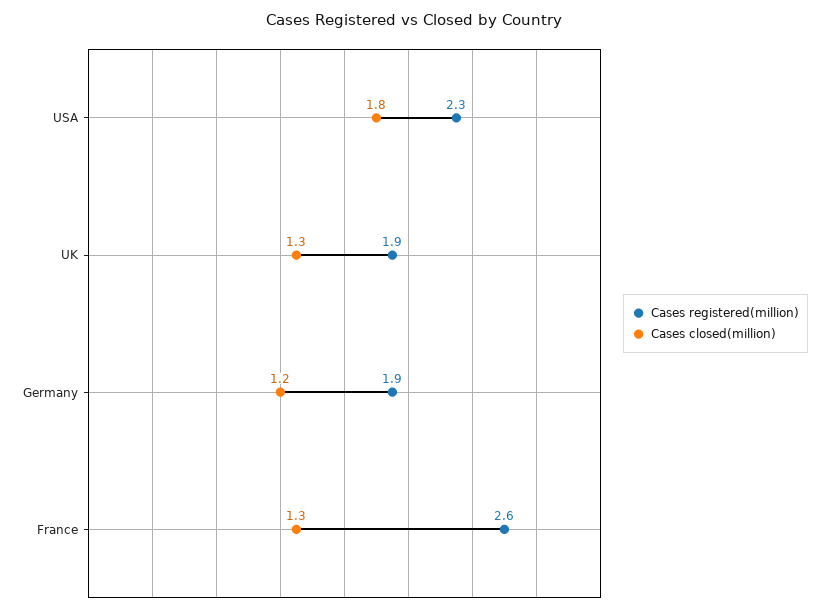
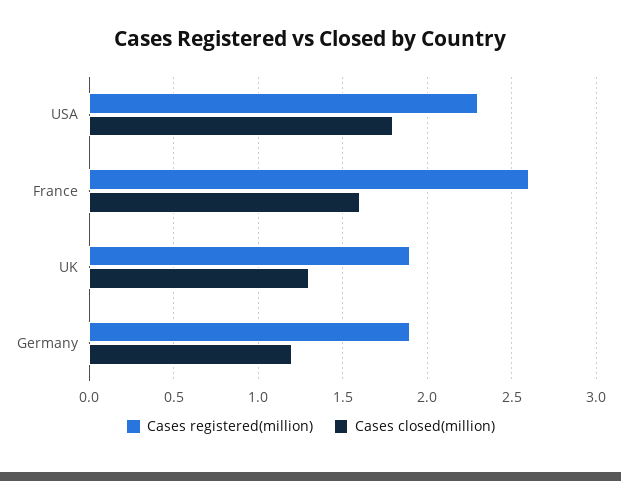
  {
    "Cases registered(million)": {
      "USA": 2.3,
      "UK": 1.9,
      "Germany": 1.9,
      "France": 2.6
    },
    "Cases closed(million)": {
      "USA": 1.8,
      "UK": 1.3,
      "Germany": 1.2,
-     "France": 1.3
+     "France": 1.6
    }
  }

